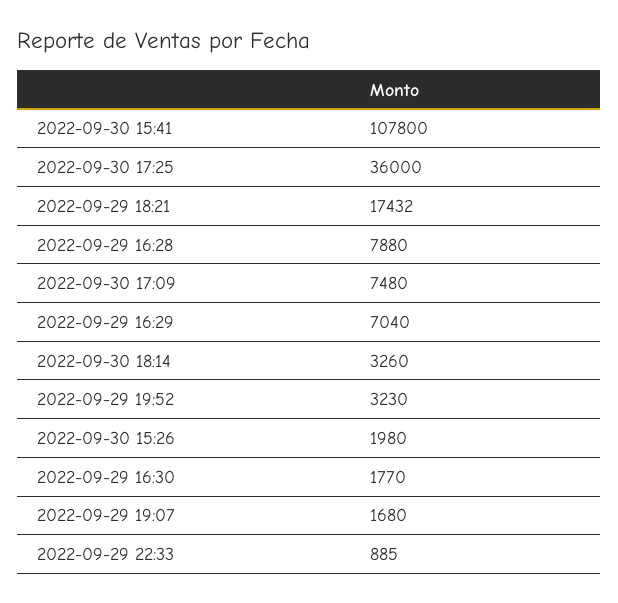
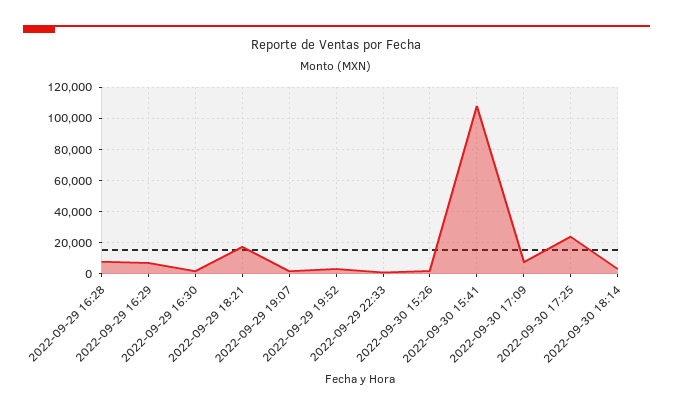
  {
    "2022-09-30 15:41": 107800,
-   "2022-09-30 17:25": 36000,
+   "2022-09-30 17:25": 25000,
    "2022-09-29 18:21": 17432,
    "2022-09-29 16:28": 7880,
    "2022-09-30 17:09": 7480,
    "2022-09-29 16:29": 7040,
    "2022-09-30 18:14": 3260,
    "2022-09-29 19:52": 3230,
    "2022-09-30 15:26": 1980,
    "2022-09-29 16:30": 1770,
    "2022-09-29 19:07": 1680,
    "2022-09-29 22:33": 885
  }

